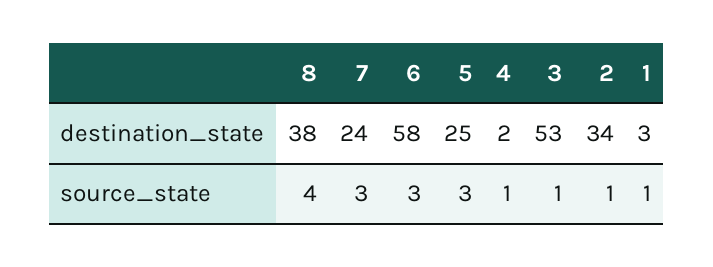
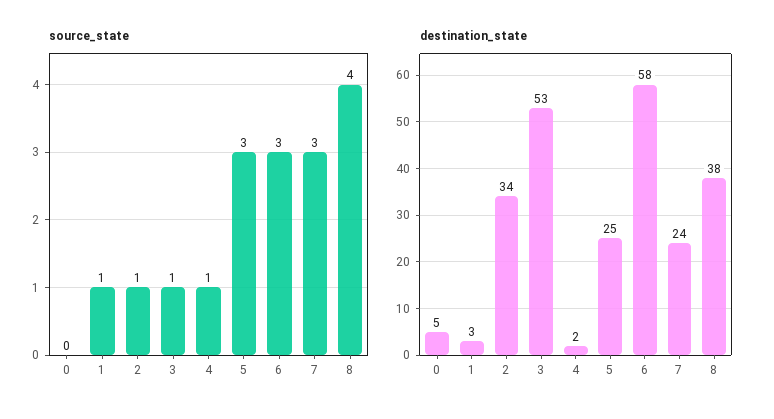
  {
    "destination_state": {
      "8": 38,
      "7": 24,
      "6": 58,
      "5": 25,
      "4": 2,
      "3": 53,
      "2": 34,
-     "1": 3
+     "1": 3,
+     "0": 5
    },
    "source_state": {
      "8": 4,
      "7": 3,
      "6": 3,
      "5": 3,
      "4": 1,
      "3": 1,
      "2": 1,
-     "1": 1
+     "1": 1,
+     "0": 0
    }
  }

